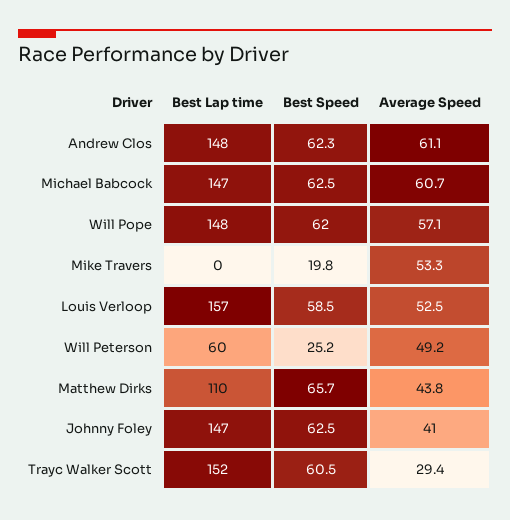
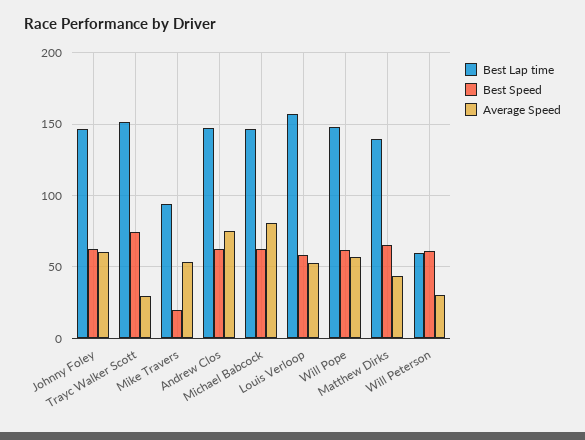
  {
    "Best Lap time": {
      "Andrew Clos": 148,
      "Michael Babcock": 147,
      "Will Pope": 148,
-     "Mike Travers": 0,
+     "Mike Travers": 95,
      "Louis Verloop": 157,
      "Will Peterson": 60,
-     "Matthew Dirks": 110,
+     "Matthew Dirks": 140,
      "Johnny Foley": 147,
      "Trayc Walker Scott": 152
    },
    "Best Speed": {
      "Andrew Clos": 62.3,
      "Michael Babcock": 62.5,
      "Will Pope": 62,
      "Mike Travers": 19.8,
      "Louis Verloop": 58.5,
-     "Will Peterson": 25.2,
+     "Will Peterson": 60,
      "Matthew Dirks": 65.7,
      "Johnny Foley": 62.5,
-     "Trayc Walker Scott": 60.5
+     "Trayc Walker Scott": 75
    },
    "Average Speed": {
-     "Andrew Clos": 61.1,
+     "Andrew Clos": 75,
-     "Michael Babcock": 60.7,
+     "Michael Babcock": 80,
      "Will Pope": 57.1,
      "Mike Travers": 53.3,
      "Louis Verloop": 52.5,
-     "Will Peterson": 49.2,
+     "Will Peterson": 30,
      "Matthew Dirks": 43.8,
-     "Johnny Foley": 41,
+     "Johnny Foley": 60,
      "Trayc Walker Scott": 29.4
    }
  }

